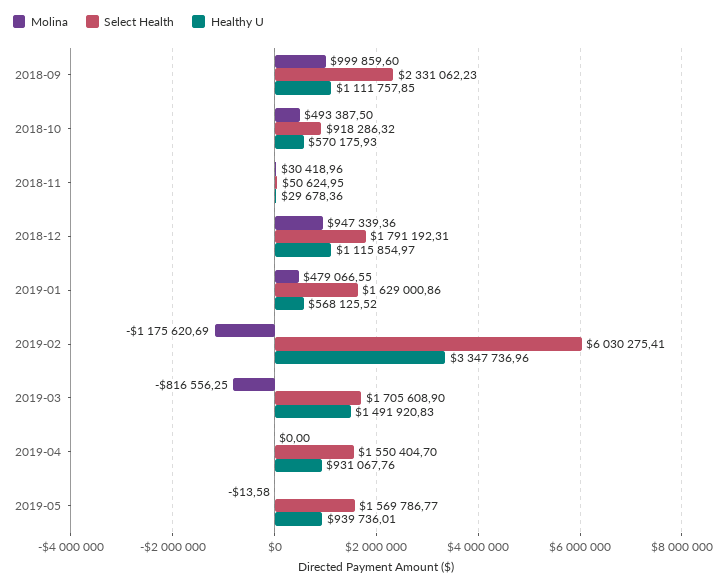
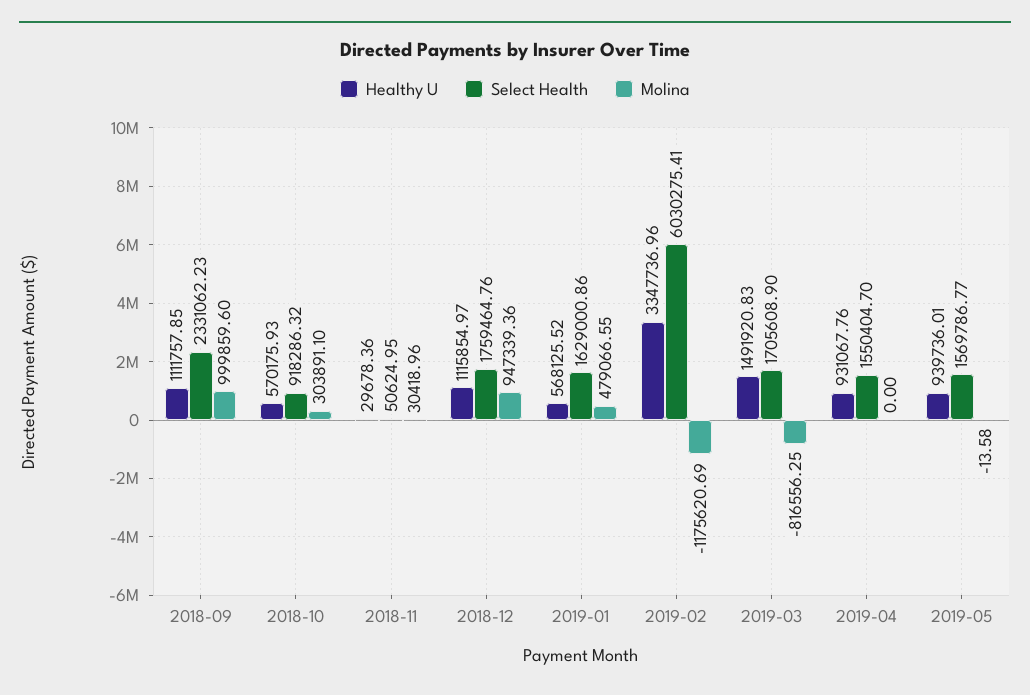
  {
    "Molina": {
      "2018-09": 999859.6,
-     "2018-10": 493387.5,
+     "2018-10": 303891.1,
      "2018-11": 30418.96,
      "2018-12": 947339.36,
      "2019-01": 479066.55,
      "2019-02": -1175620.69,
      "2019-03": -816556.25,
      "2019-04": 0,
      "2019-05": -13.58
    },
    "Select Health": {
      "2018-09": 2331062.23,
      "2018-10": 918286.32,
      "2018-11": 50624.95,
-     "2018-12": 1791192.31,
+     "2018-12": 1759464.76,
      "2019-01": 1629000.86,
      "2019-02": 6030275.41,
      "2019-03": 1705608.9,
      "2019-04": 1550404.7,
      "2019-05": 1569786.77
    },
    "Healthy U": {
      "2018-09": 1111757.85,
      "2018-10": 570175.93,
      "2018-11": 29678.36,
      "2018-12": 1115854.97,
      "2019-01": 568125.52,
      "2019-02": 3347736.96,
      "2019-03": 1491920.83,
      "2019-04": 931067.76,
      "2019-05": 939736.01
    }
  }

